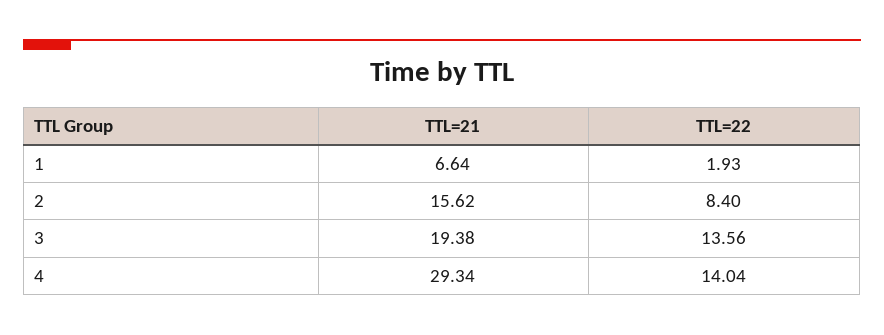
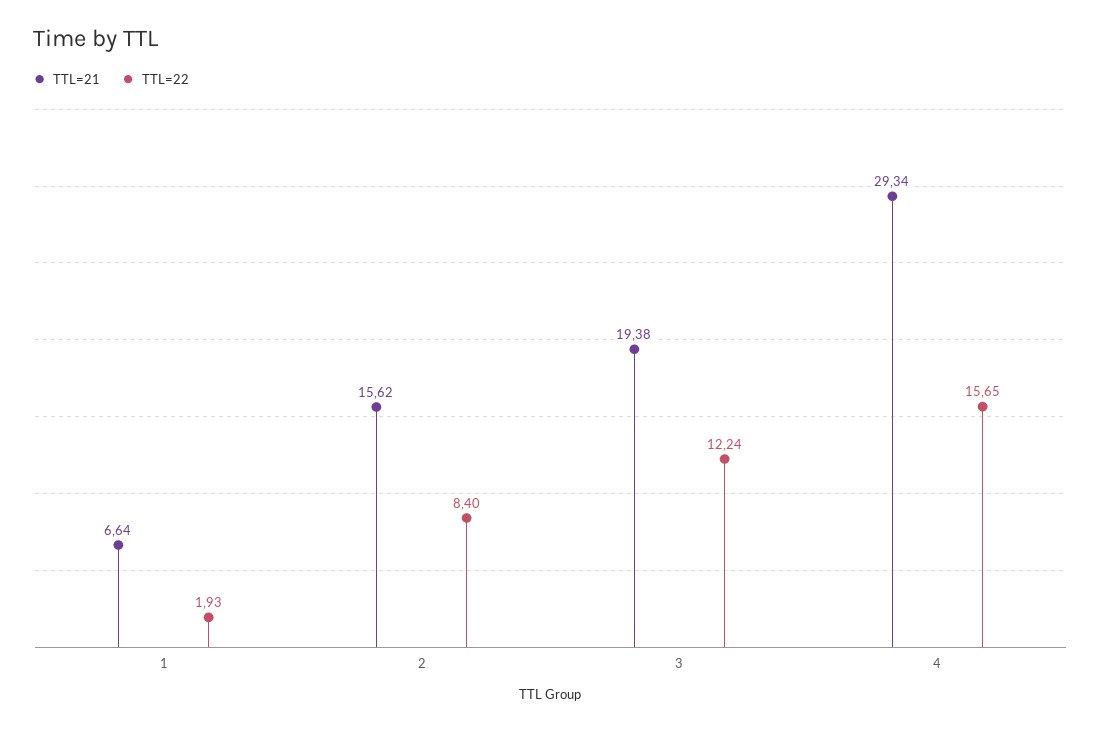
  {
    "TTL=21": {
      "1": 6.64,
      "2": 15.62,
      "3": 19.38,
      "4": 29.34
    },
    "TTL=22": {
      "1": 1.93,
      "2": 8.4,
-     "3": 13.56,
+     "3": 12.24,
-     "4": 14.04
+     "4": 15.65
    }
  }

